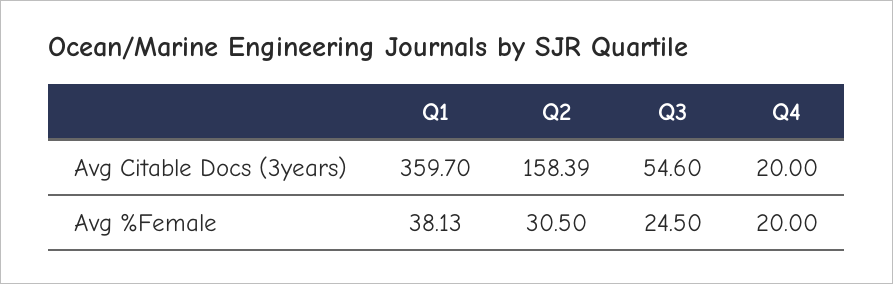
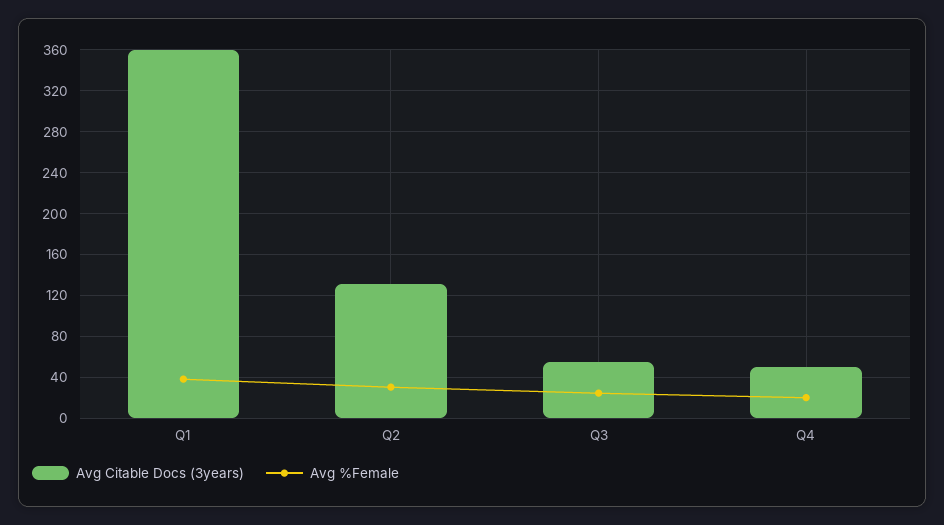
  {
    "Avg Citable Docs (3years)": {
      "Q1": 359.7,
-     "Q2": 158.39,
+     "Q2": 130,
      "Q3": 54.6,
-     "Q4": 20
+     "Q4": 50
    },
    "Avg %Female": {
      "Q1": 38.13,
      "Q2": 30.5,
      "Q3": 24.5,
      "Q4": 20
    }
  }

